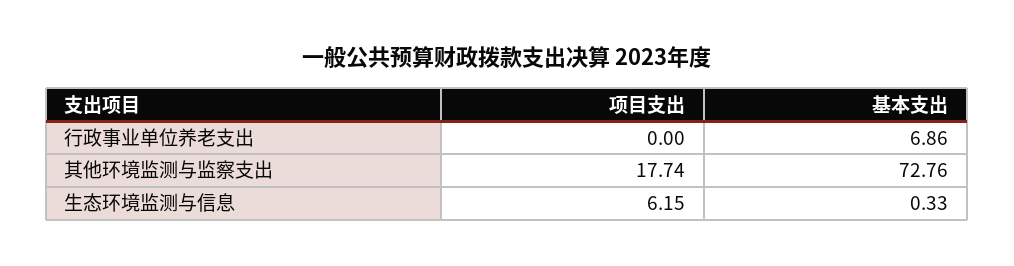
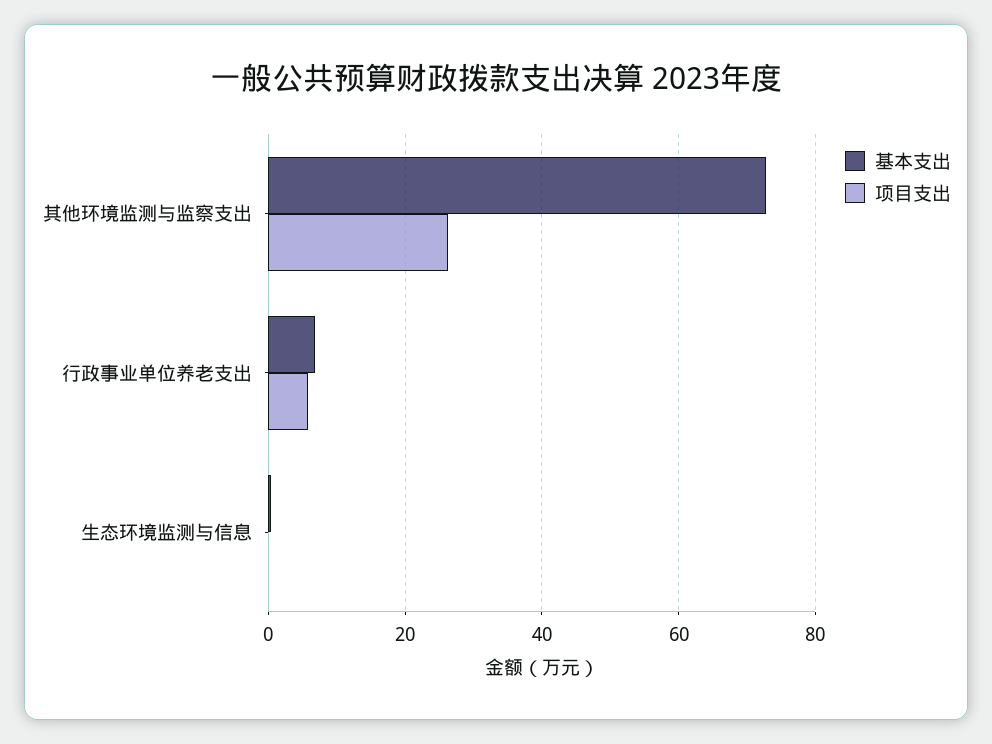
  {
    "项目支出": {
-     "行政事业单位养老支出": 0,
+     "行政事业单位养老支出": 6,
-     "其他环境监测与监察支出": 17.74,
+     "其他环境监测与监察支出": 26,
-     "生态环境监测与信息": 6.15
+     "生态环境监测与信息": 0
    },
    "基本支出": {
      "行政事业单位养老支出": 6.86,
      "其他环境监测与监察支出": 72.76,
      "生态环境监测与信息": 0.33
    }
  }

